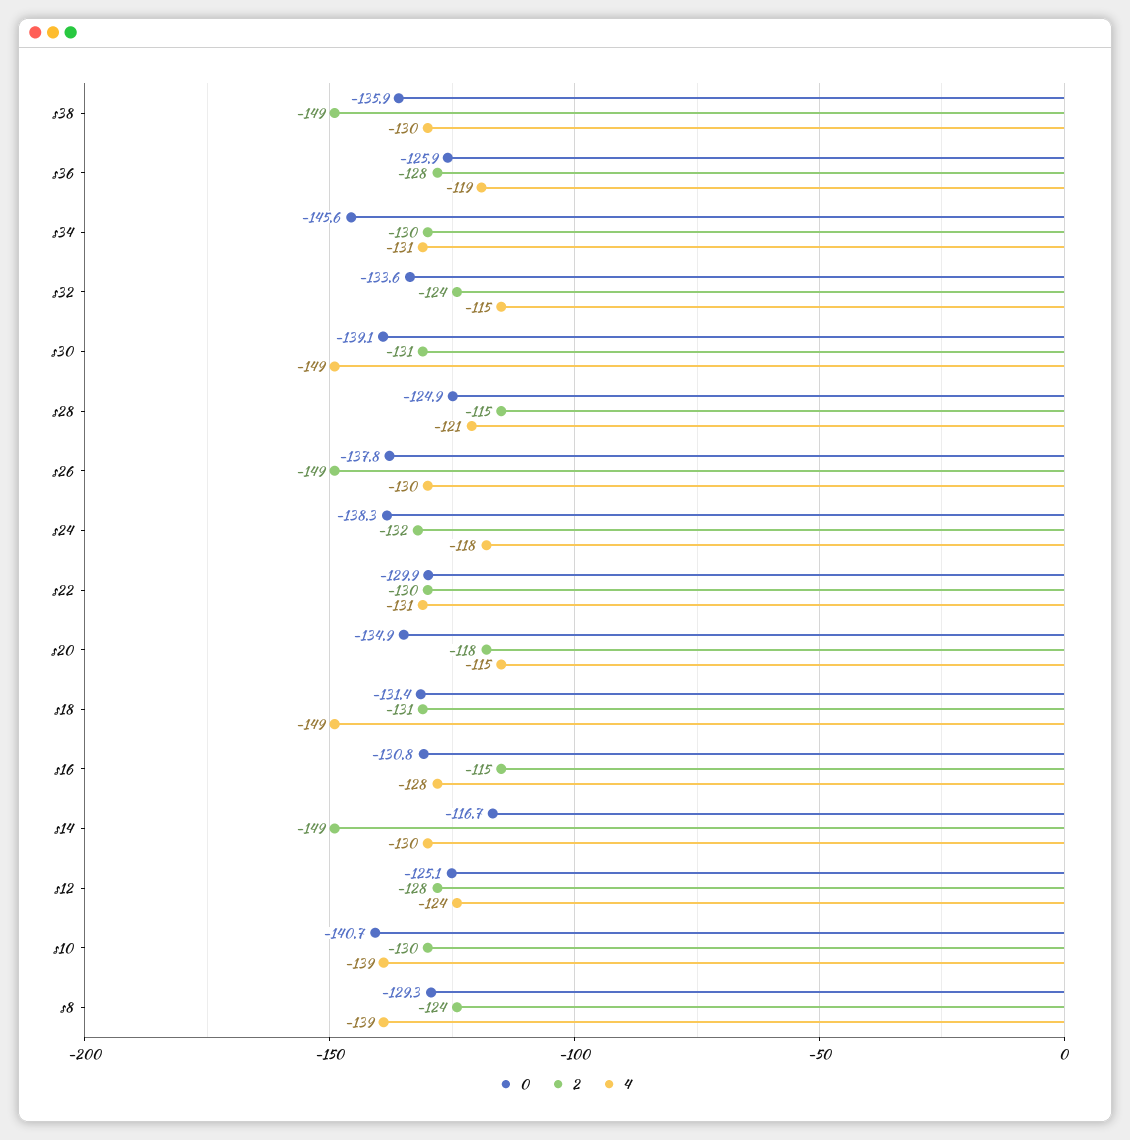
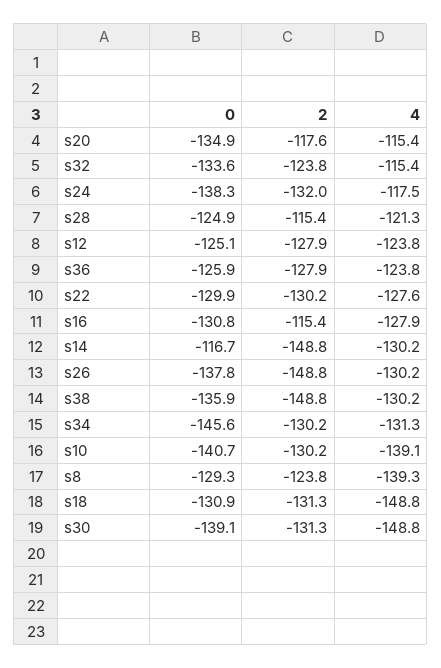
  {
    "0": {
      "s38": -135.9,
      "s36": -125.9,
      "s34": -145.6,
      "s32": -133.6,
      "s30": -139.1,
      "s28": -124.9,
      "s26": -137.8,
      "s24": -138.3,
      "s22": -129.9,
      "s20": -134.9,
-     "s18": -131.4,
+     "s18": -130.9,
      "s16": -130.8,
      "s14": -116.7,
      "s12": -125.1,
      "s10": -140.7,
      "s8": -129.3
    },
    "2": {
      "s38": -148.8,
      "s36": -127.9,
      "s34": -130.2,
      "s32": -123.8,
      "s30": -131.3,
      "s28": -115.4,
      "s26": -148.8,
      "s24": -132,
      "s22": -130.2,
      "s20": -117.6,
      "s18": -131.3,
      "s16": -115.4,
      "s14": -148.8,
      "s12": -127.9,
      "s10": -130.2,
      "s8": -123.8
    },
    "4": {
      "s38": -130.2,
-     "s36": -119,
+     "s36": -123.8,
      "s34": -131.3,
      "s32": -115.4,
      "s30": -148.8,
      "s28": -121.3,
      "s26": -130.2,
      "s24": -117.5,
-     "s22": -131,
+     "s22": -127.6,
      "s20": -115.4,
      "s18": -148.8,
      "s16": -127.9,
      "s14": -130.2,
      "s12": -123.8,
      "s10": -139.1,
      "s8": -139.3
    }
  }

